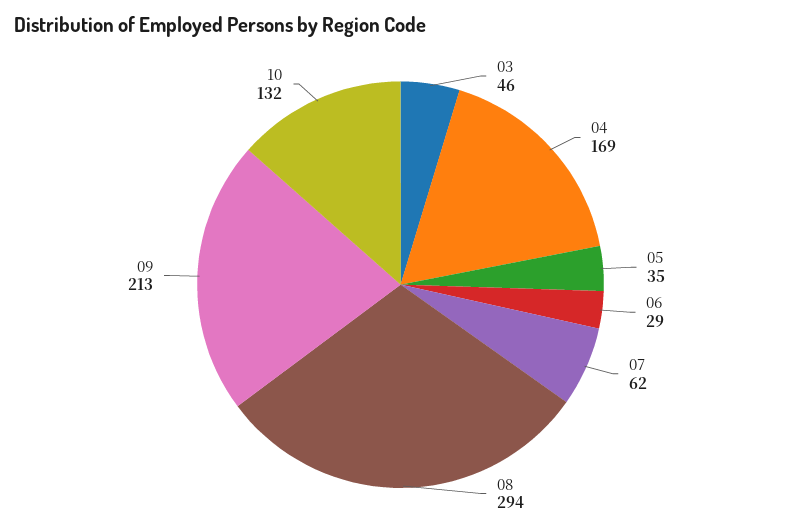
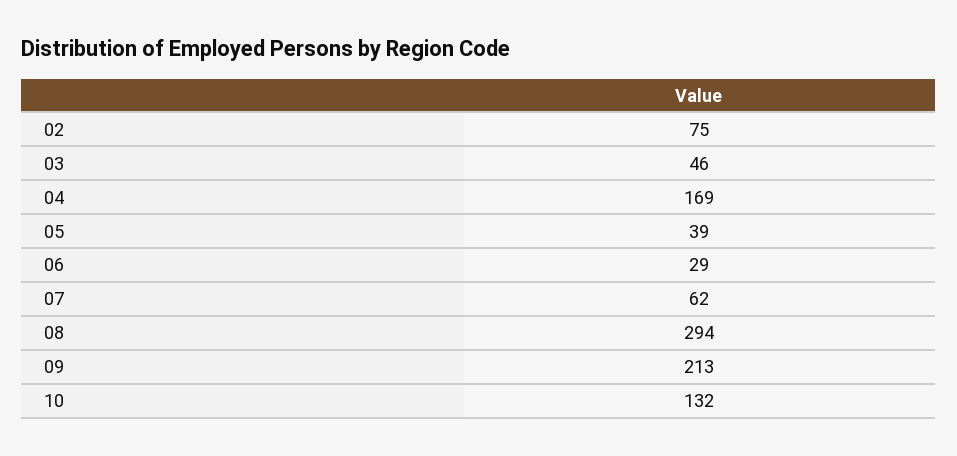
  {
    "03": 46,
    "04": 169,
-   "05": 35,
+   "05": 39,
    "06": 29,
    "07": 62,
    "08": 294,
    "09": 213,
-   "10": 132
+   "10": 132,
+   "02": 75
  }

